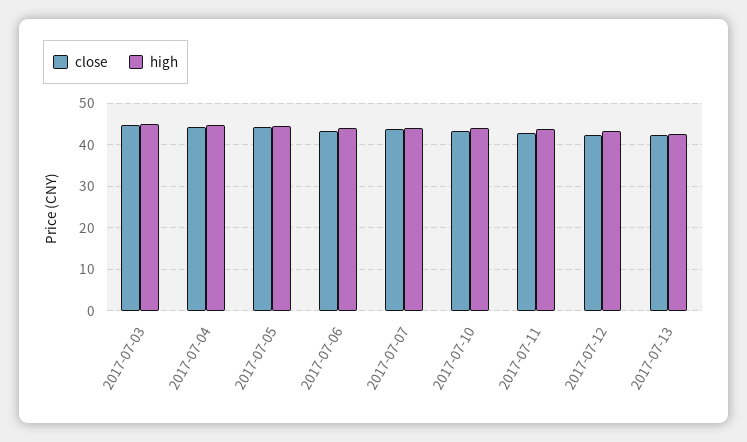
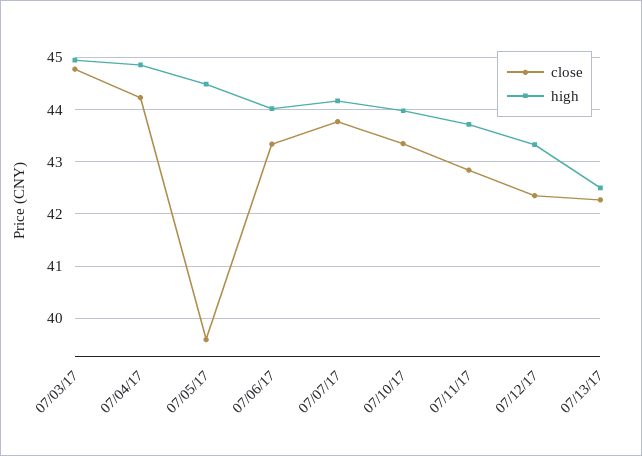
  {
    "close": {
      "2017-07-03": 44.8,
      "2017-07-04": 44.2,
-     "2017-07-05": 44,
+     "2017-07-05": 39.6,
      "2017-07-06": 43.4,
      "2017-07-07": 43.8,
      "2017-07-10": 43.4,
      "2017-07-11": 42.8,
      "2017-07-12": 42.4,
      "2017-07-13": 42.2
    },
    "high": {
      "2017-07-03": 45,
      "2017-07-04": 44.8,
      "2017-07-05": 44.4,
      "2017-07-06": 44,
      "2017-07-07": 44.2,
      "2017-07-10": 44,
      "2017-07-11": 43.8,
      "2017-07-12": 43.4,
      "2017-07-13": 42.6
    }
  }

